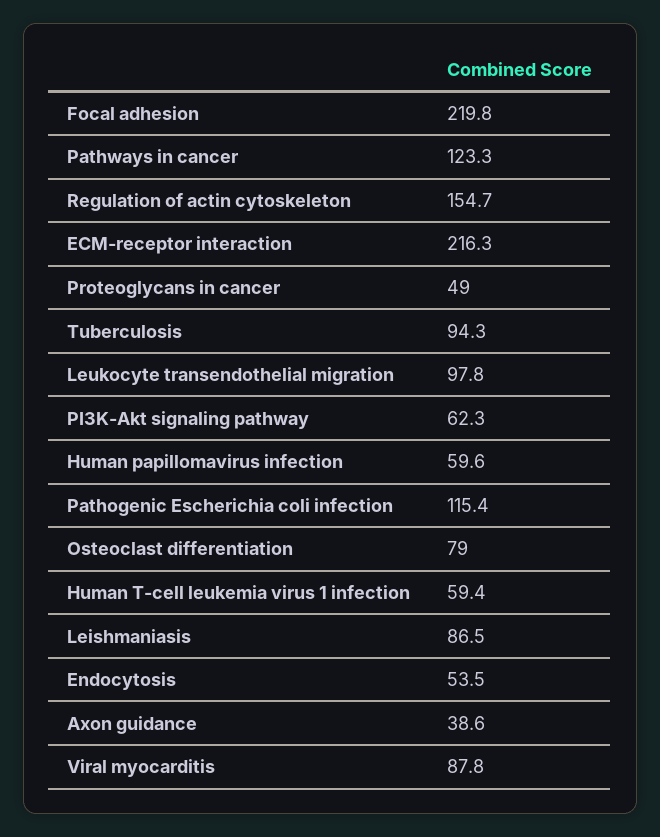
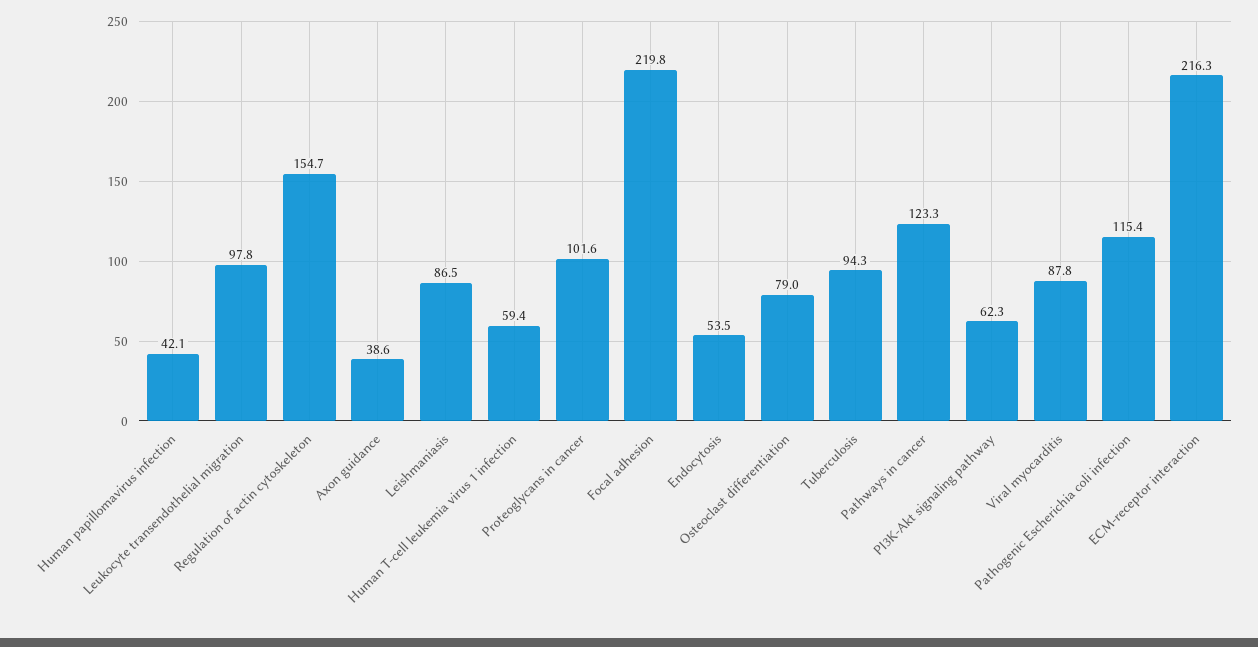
  {
    "Focal adhesion": 219.8,
    "Pathways in cancer": 123.3,
    "Regulation of actin cytoskeleton": 154.7,
    "ECM-receptor interaction": 216.3,
-   "Proteoglycans in cancer": 49,
+   "Proteoglycans in cancer": 101.6,
    "Tuberculosis": 94.3,
    "Leukocyte transendothelial migration": 97.8,
    "PI3K-Akt signaling pathway": 62.3,
-   "Human papillomavirus infection": 59.6,
+   "Human papillomavirus infection": 42.1,
    "Pathogenic Escherichia coli infection": 115.4,
    "Osteoclast differentiation": 79,
    "Human T-cell leukemia virus 1 infection": 59.4,
    "Leishmaniasis": 86.5,
    "Endocytosis": 53.5,
    "Axon guidance": 38.6,
    "Viral myocarditis": 87.8
  }

